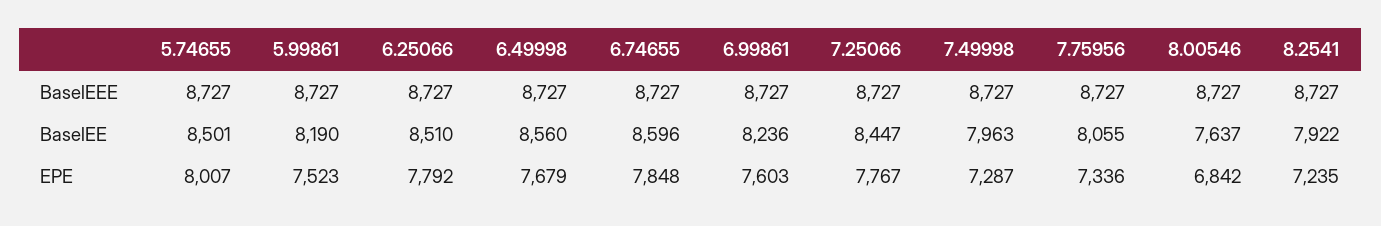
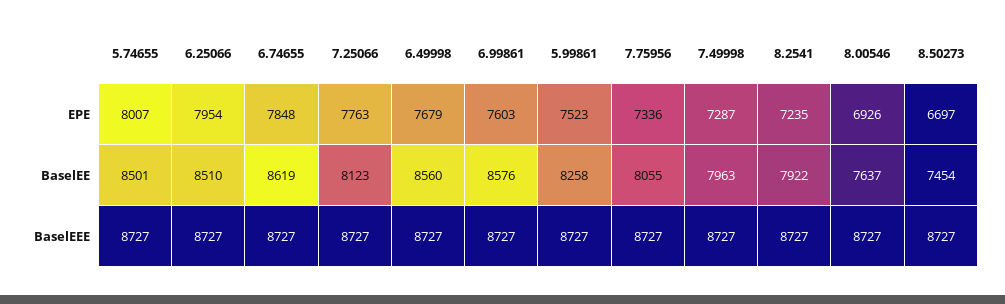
  {
    "5.74655": {
      "BaselEEE": 8727,
      "BaselEE": 8501,
      "EPE": 8007
    },
    "5.99861": {
      "BaselEEE": 8727,
-     "BaselEE": 8190,
+     "BaselEE": 8258,
      "EPE": 7523
    },
    "6.25066": {
      "BaselEEE": 8727,
      "BaselEE": 8510,
-     "EPE": 7792
+     "EPE": 7954
    },
    "6.49998": {
      "BaselEEE": 8727,
      "BaselEE": 8560,
      "EPE": 7679
    },
    "6.74655": {
      "BaselEEE": 8727,
-     "BaselEE": 8596,
+     "BaselEE": 8619,
      "EPE": 7848
    },
    "6.99861": {
      "BaselEEE": 8727,
-     "BaselEE": 8236,
+     "BaselEE": 8576,
      "EPE": 7603
    },
    "7.25066": {
      "BaselEEE": 8727,
-     "BaselEE": 8447,
+     "BaselEE": 8123,
-     "EPE": 7767
+     "EPE": 7763
    },
    "7.49998": {
      "BaselEEE": 8727,
      "BaselEE": 7963,
      "EPE": 7287
    },
    "7.75956": {
      "BaselEEE": 8727,
      "BaselEE": 8055,
      "EPE": 7336
    },
    "8.00546": {
      "BaselEEE": 8727,
      "BaselEE": 7637,
-     "EPE": 6842
+     "EPE": 6926
    },
    "8.2541": {
      "BaselEEE": 8727,
      "BaselEE": 7922,
      "EPE": 7235
-   }
+   },
+   "8.50273": {
+     "EPE": 6697,
+     "BaselEE": 7454,
+     "BaselEEE": 8727
+   }
  }

